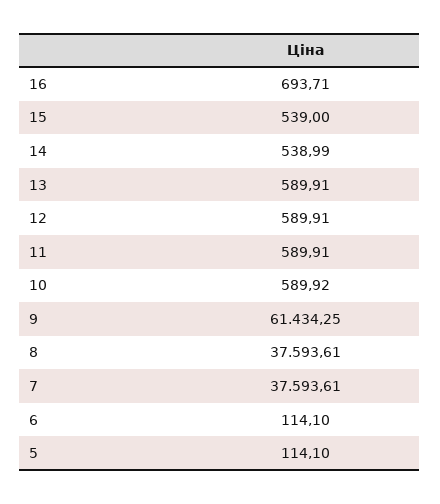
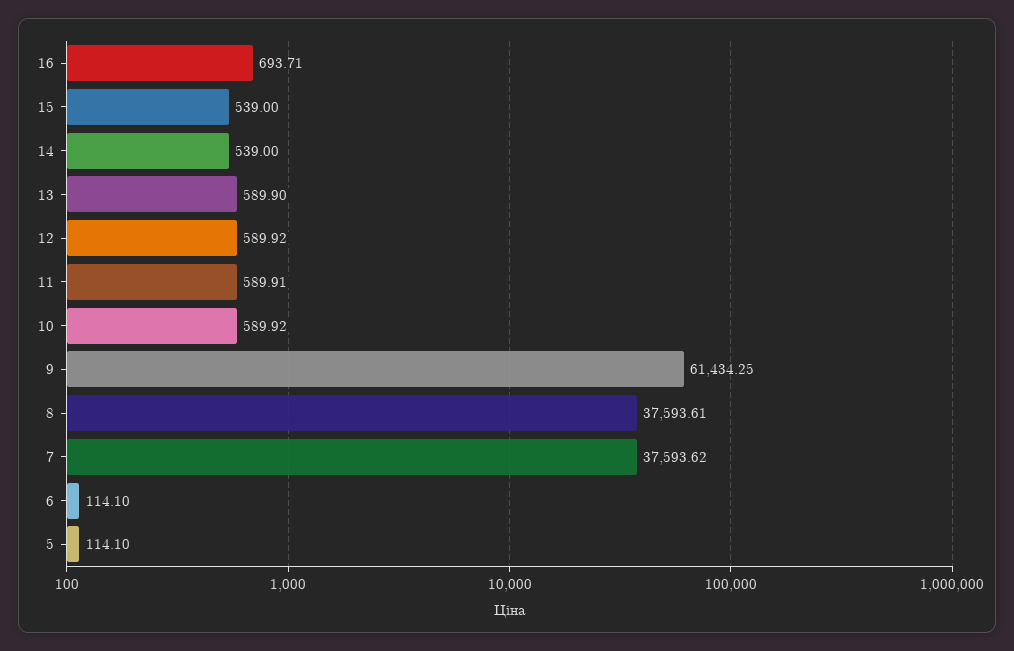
  {
    "16": 693.71,
    "15": 539,
-   "14": 538.99,
+   "14": 539,
-   "13": 589.91,
+   "13": 589.9,
-   "12": 589.91,
+   "12": 589.92,
    "11": 589.91,
    "10": 589.92,
    "9": 61434.25,
    "8": 37593.61,
-   "7": 37593.61,
+   "7": 37593.62,
    "6": 114.1,
    "5": 114.1
  }

